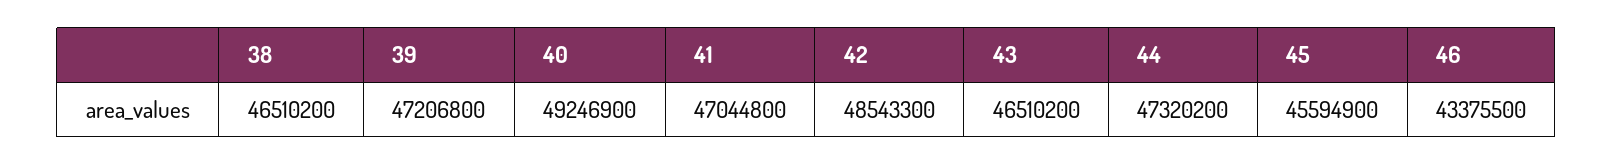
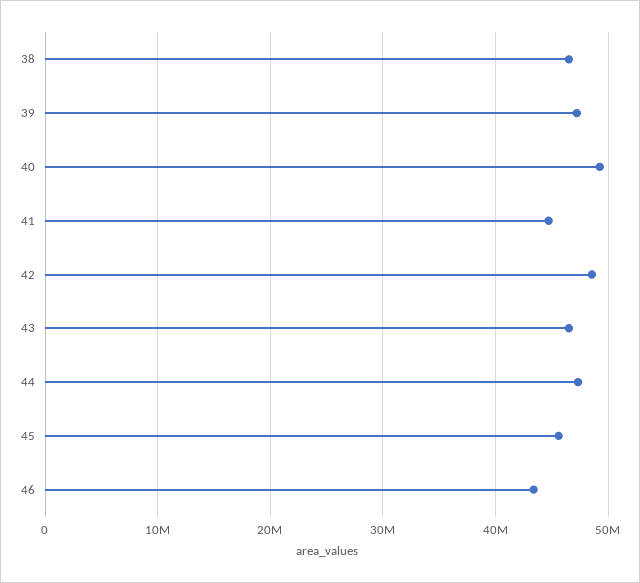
  {
    "38": 46510200,
    "39": 47206800,
    "40": 49246900,
-   "41": 47044800,
+   "41": 45000000,
    "42": 48543300,
    "43": 46510200,
    "44": 47320200,
    "45": 45594900,
    "46": 43375500
  }

